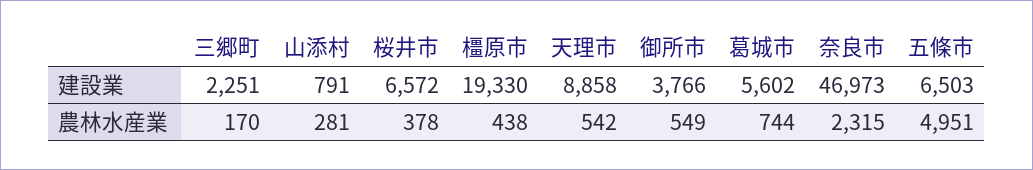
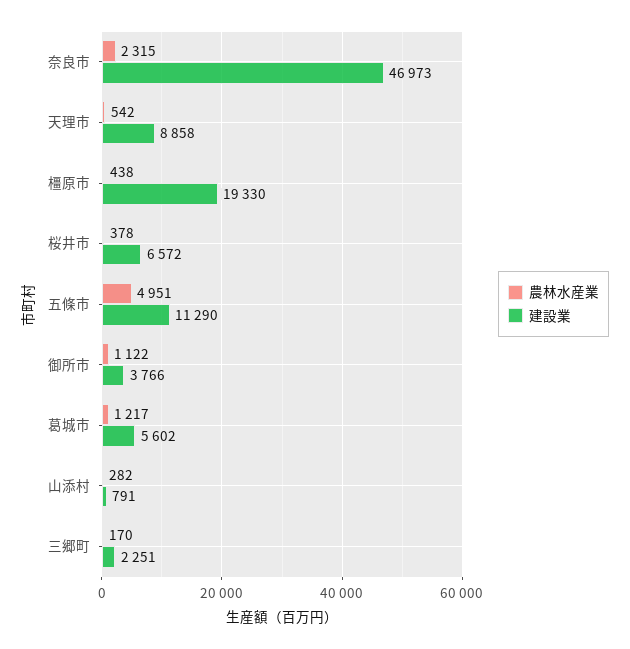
  {
    "建設業": {
      "三郷町": 2251,
      "山添村": 791,
      "桜井市": 6572,
      "橿原市": 19330,
      "天理市": 8858,
      "御所市": 3766,
      "葛城市": 5602,
      "奈良市": 46973,
-     "五條市": 6503
+     "五條市": 11290
    },
    "農林水産業": {
      "三郷町": 170,
-     "山添村": 281,
+     "山添村": 282,
      "桜井市": 378,
      "橿原市": 438,
      "天理市": 542,
-     "御所市": 549,
+     "御所市": 1122,
-     "葛城市": 744,
+     "葛城市": 1217,
      "奈良市": 2315,
      "五條市": 4951
    }
  }

